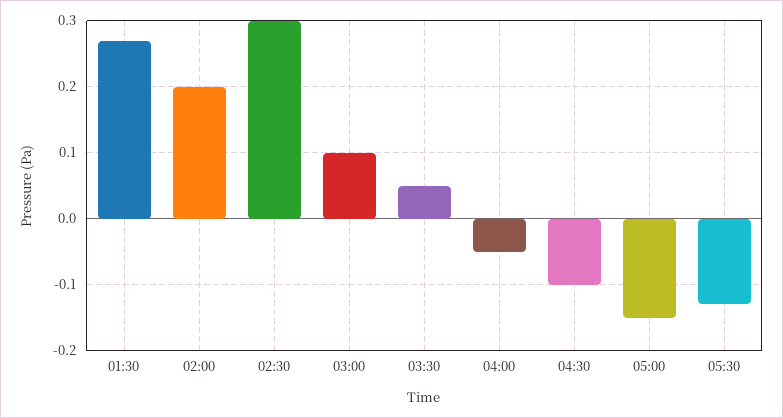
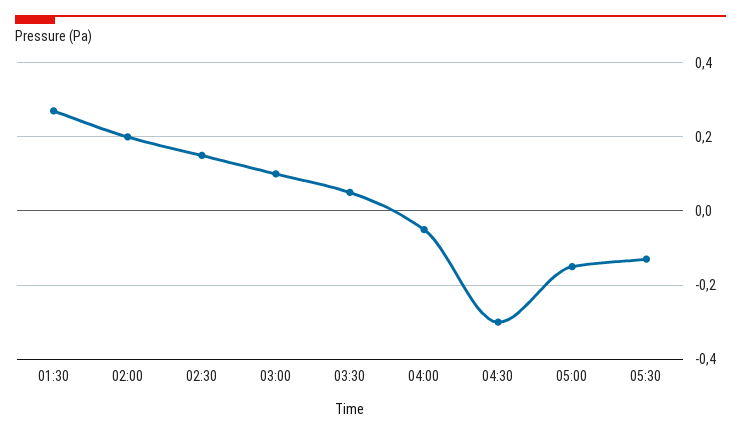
  {
    "01:30": 0.27,
    "02:00": 0.2,
-   "02:30": 0.3,
+   "02:30": 0.15,
    "03:00": 0.1,
    "03:30": 0.05,
    "04:00": -0.05,
-   "04:30": -0.1,
+   "04:30": -0.3,
    "05:00": -0.15,
    "05:30": -0.13
  }

